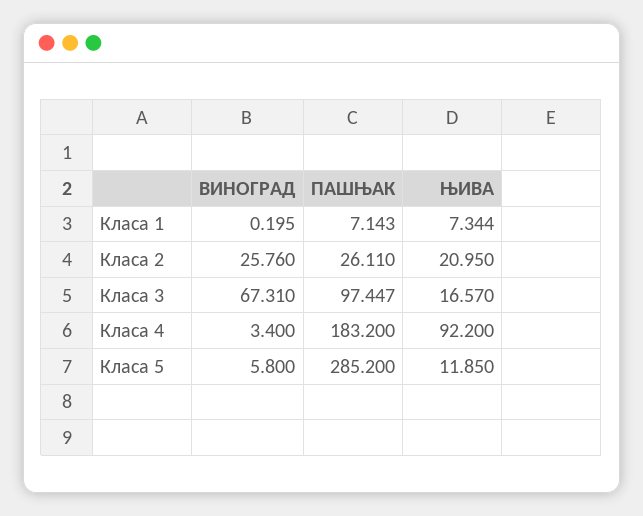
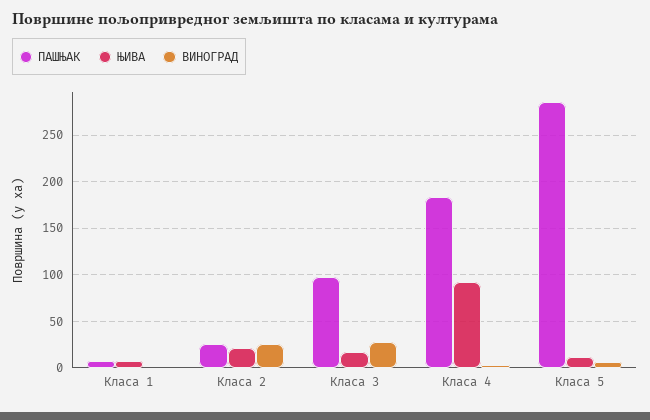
  {
    "ВИНОГРАД": {
      "Класа 1": 0.195,
      "Класа 2": 25.76,
-     "Класа 3": 67.31,
+     "Класа 3": 30,
      "Класа 4": 3.4,
      "Класа 5": 5.8
    },
    "ПАШЊАК": {
      "Класа 1": 7.143,
      "Класа 2": 26.11,
      "Класа 3": 97.447,
      "Класа 4": 183.2,
      "Класа 5": 285.2
    },
    "ЊИВА": {
      "Класа 1": 7.344,
      "Класа 2": 20.95,
      "Класа 3": 16.57,
      "Класа 4": 92.2,
      "Класа 5": 11.85
    }
  }

